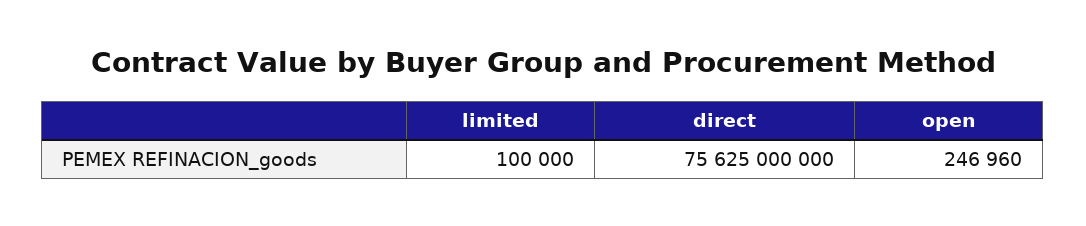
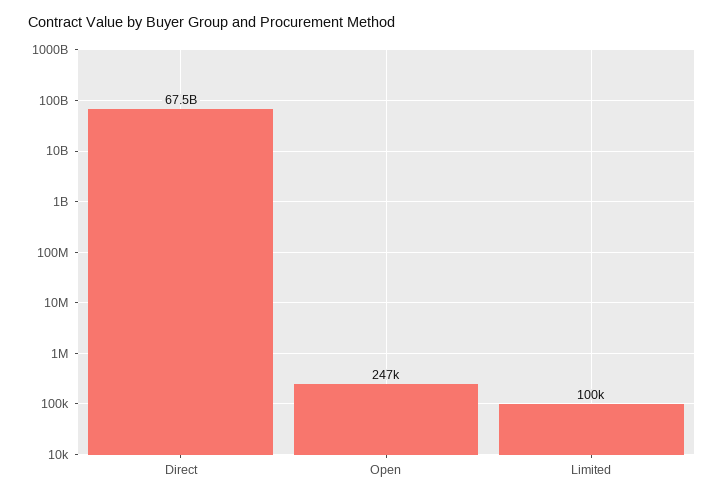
  {
    "limited": 100000,
-   "direct": 75625000000,
+   "direct": 67500000000,
    "open": 246960
  }

